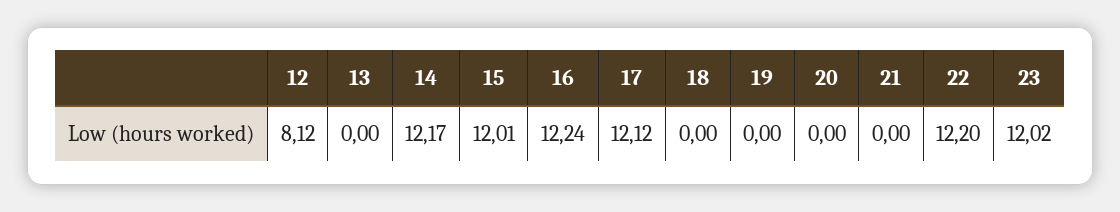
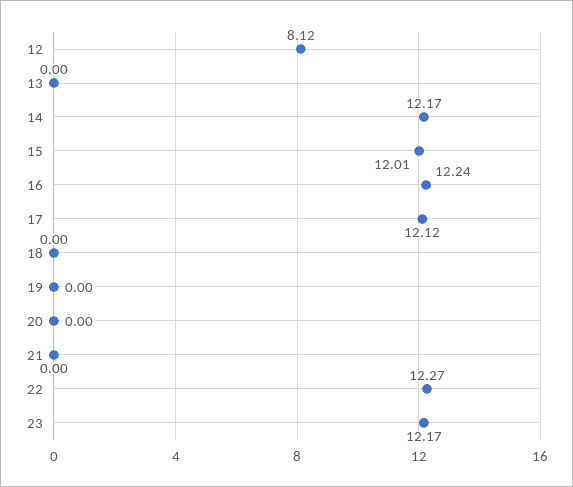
  {
    "12": 8.12,
    "13": 0,
    "14": 12.17,
    "15": 12.01,
    "16": 12.24,
    "17": 12.12,
    "18": 0,
    "19": 0,
    "20": 0,
    "21": 0,
-   "22": 12.2,
+   "22": 12.27,
-   "23": 12.02
+   "23": 12.17
  }

